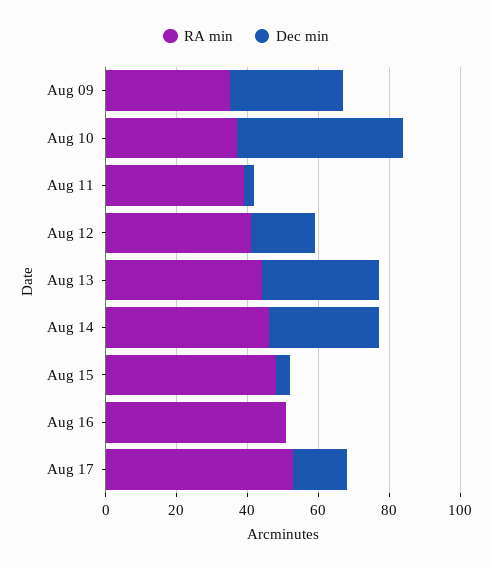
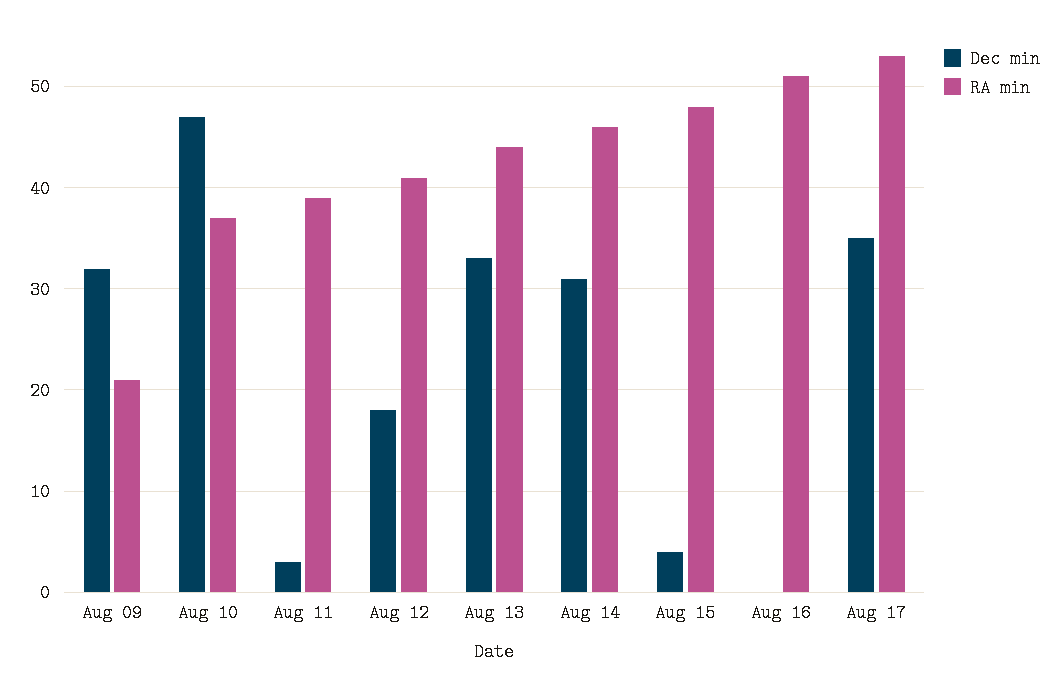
  {
    "RA min": {
-     "Aug 09": 35,
+     "Aug 09": 21,
      "Aug 10": 37,
      "Aug 11": 39,
      "Aug 12": 41,
      "Aug 13": 44,
      "Aug 14": 46,
      "Aug 15": 48,
      "Aug 16": 51,
      "Aug 17": 53
    },
    "Dec min": {
      "Aug 09": 32,
      "Aug 10": 47,
      "Aug 11": 3,
      "Aug 12": 18,
      "Aug 13": 33,
      "Aug 14": 31,
      "Aug 15": 4,
      "Aug 16": 0,
-     "Aug 17": 15
+     "Aug 17": 35
    }
  }

